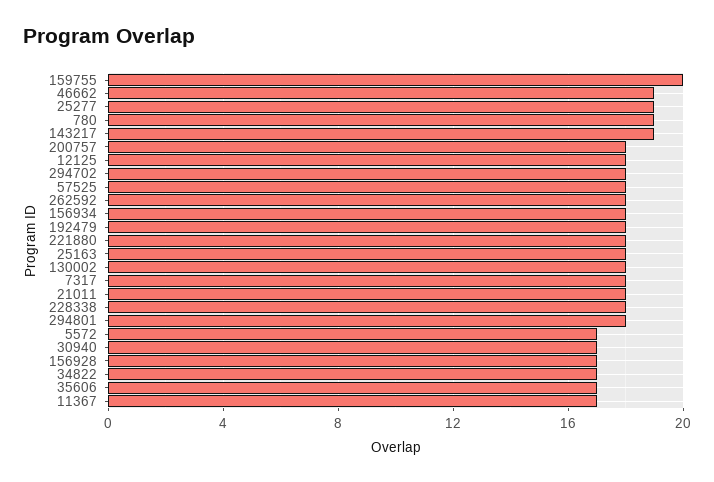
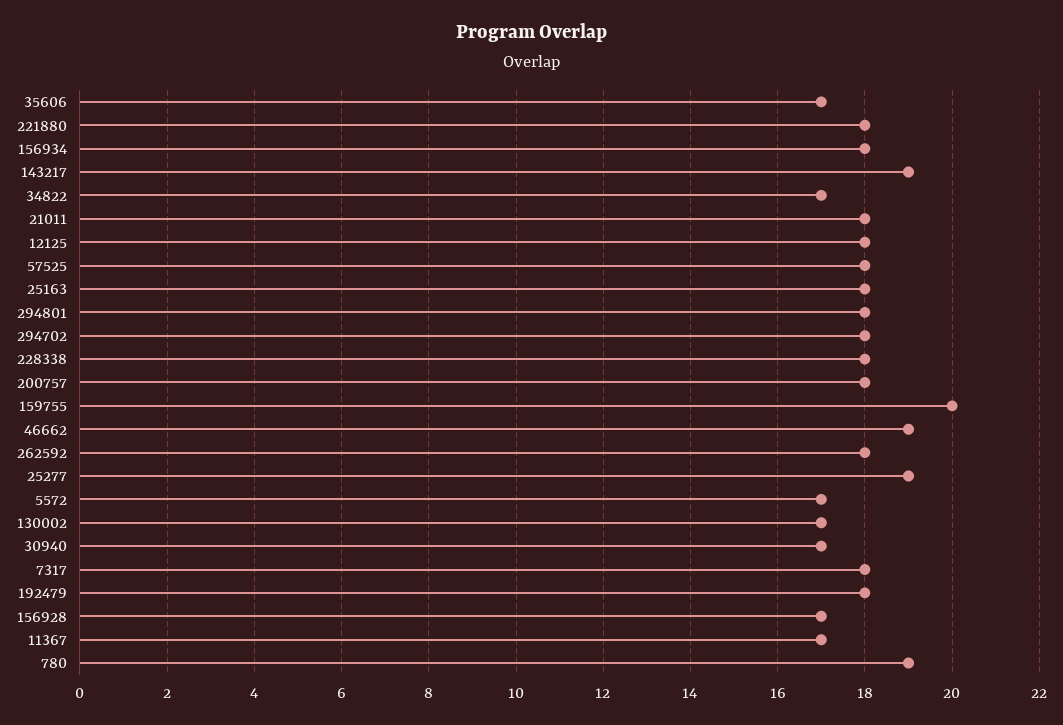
  {
    "159755": 20,
    "46662": 19,
    "25277": 19,
    "780": 19,
    "143217": 19,
    "200757": 18,
    "12125": 18,
    "294702": 18,
    "57525": 18,
    "262592": 18,
    "156934": 18,
    "192479": 18,
    "221880": 18,
    "25163": 18,
-   "130002": 18,
+   "130002": 17,
    "7317": 18,
    "21011": 18,
    "228338": 18,
    "294801": 18,
    "5572": 17,
    "30940": 17,
    "156928": 17,
    "34822": 17,
    "35606": 17,
    "11367": 17
  }

